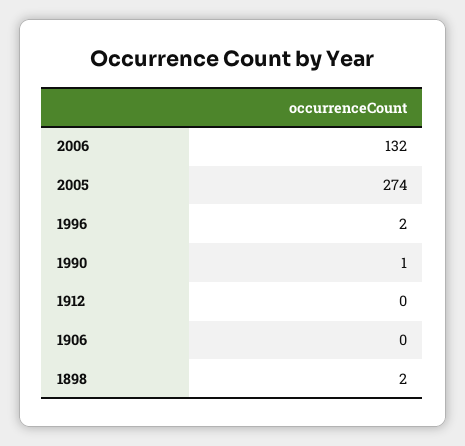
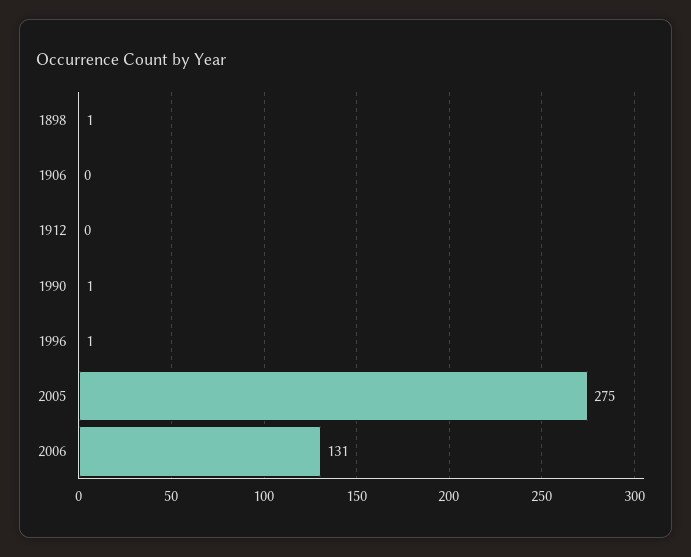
  {
-   "2006": 132,
+   "2006": 131,
-   "2005": 274,
+   "2005": 275,
-   "1996": 2,
+   "1996": 1,
    "1990": 1,
    "1912": 0,
    "1906": 0,
-   "1898": 2
+   "1898": 1
  }

